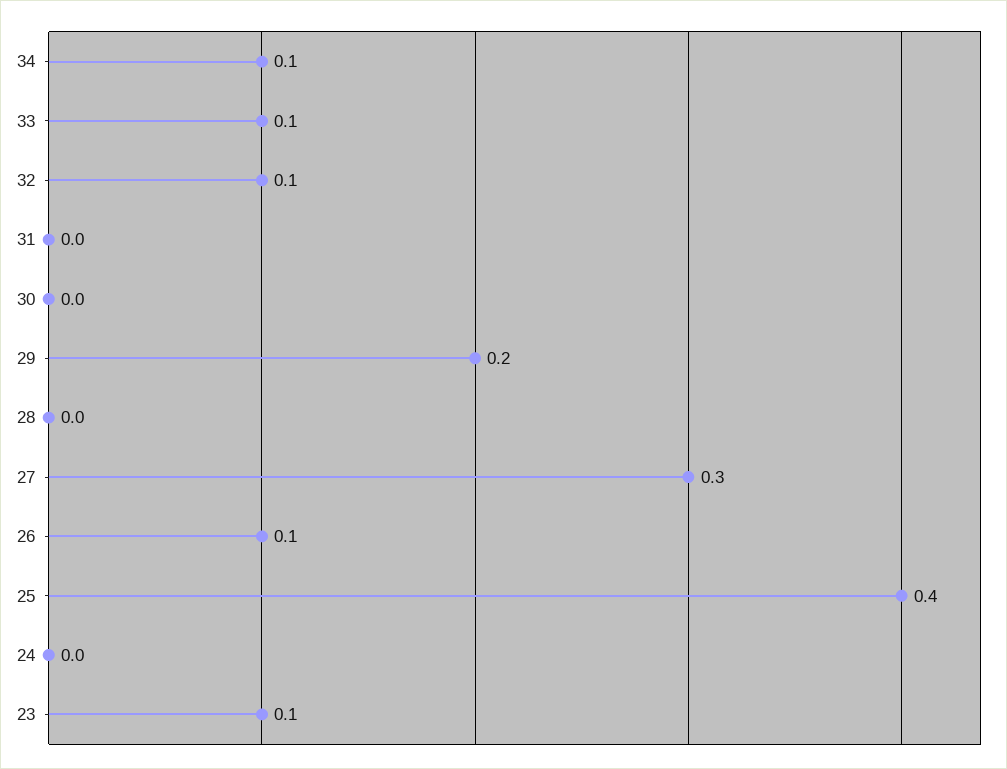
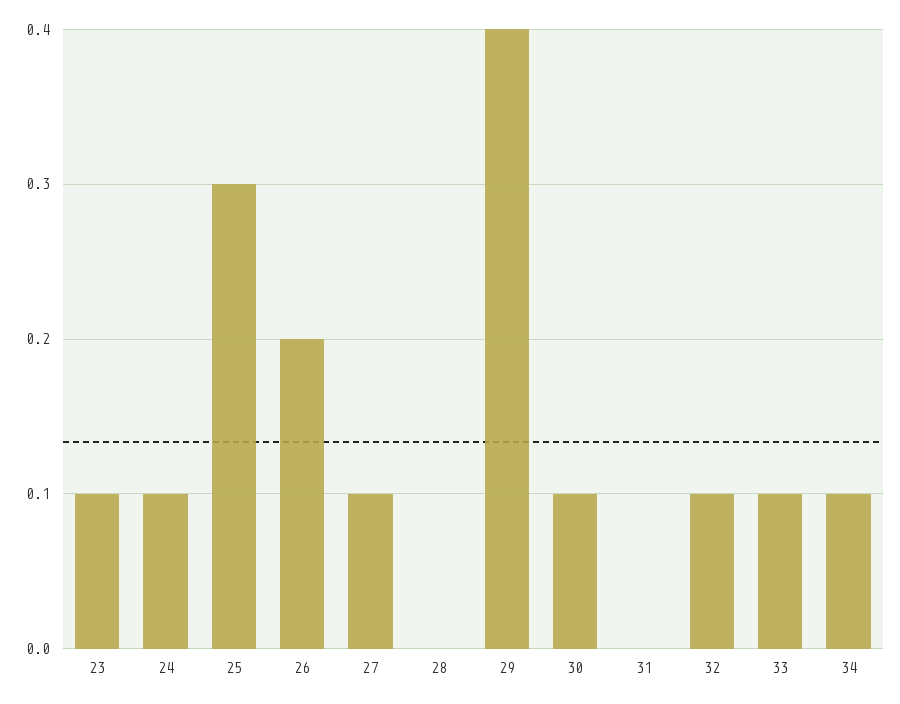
  {
    "34": 0.1,
    "33": 0.1,
    "32": 0.1,
    "31": 0,
-   "30": 0,
+   "30": 0.1,
-   "29": 0.2,
+   "29": 0.4,
    "28": 0,
-   "27": 0.3,
+   "27": 0.1,
-   "26": 0.1,
+   "26": 0.2,
-   "25": 0.4,
+   "25": 0.3,
-   "24": 0,
+   "24": 0.1,
    "23": 0.1
  }

